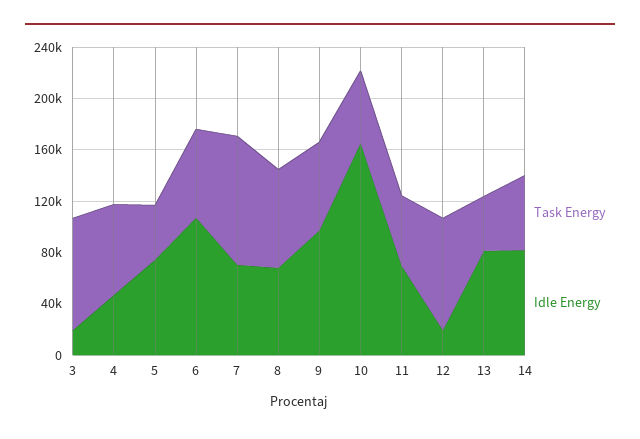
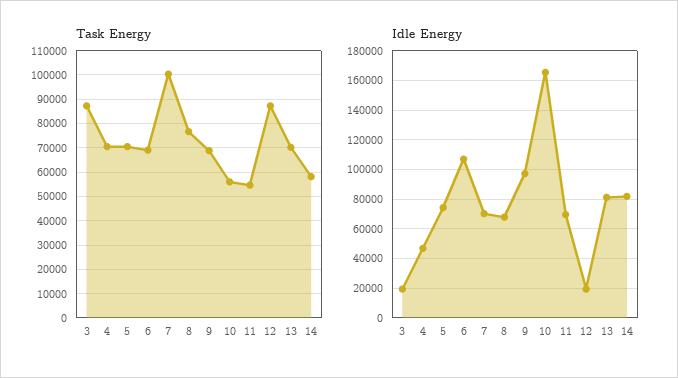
  {
    "Task Energy": {
      "3": 87500,
      "4": 70000,
-     "5": 40000,
+     "5": 70000,
      "6": 70000,
      "7": 100000,
      "8": 77500,
      "9": 70000,
      "10": 55000,
      "11": 55000,
      "12": 87500,
-     "13": 40000,
+     "13": 70000,
      "14": 57500
    },
    "Idle Energy": {
      "3": 20000,
      "4": 45000,
      "5": 75000,
      "6": 105000,
      "7": 70000,
      "8": 70000,
      "9": 95000,
      "10": 165000,
      "11": 70000,
      "12": 20000,
      "13": 80000,
      "14": 80000
    }
  }

